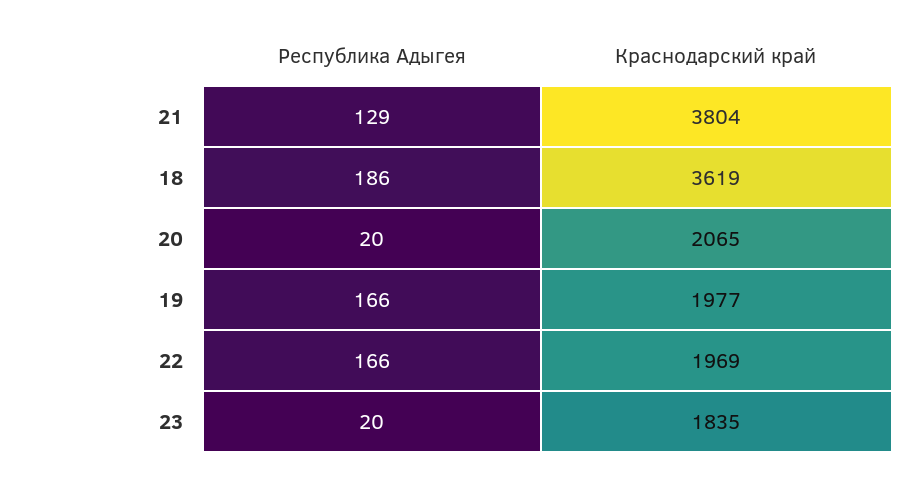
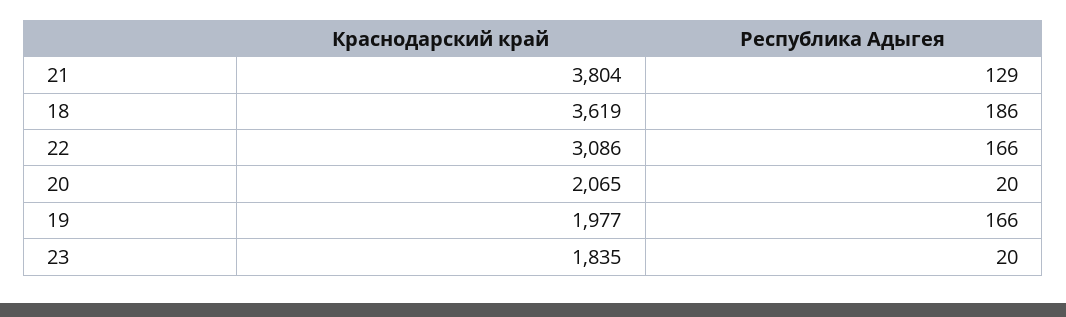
  {
    "Республика Адыгея": {
      "21": 129,
      "18": 186,
      "20": 20,
      "19": 166,
      "22": 166,
      "23": 20
    },
    "Краснодарский край": {
      "21": 3804,
      "18": 3619,
      "20": 2065,
      "19": 1977,
-     "22": 1969,
+     "22": 3086,
      "23": 1835
    }
  }

